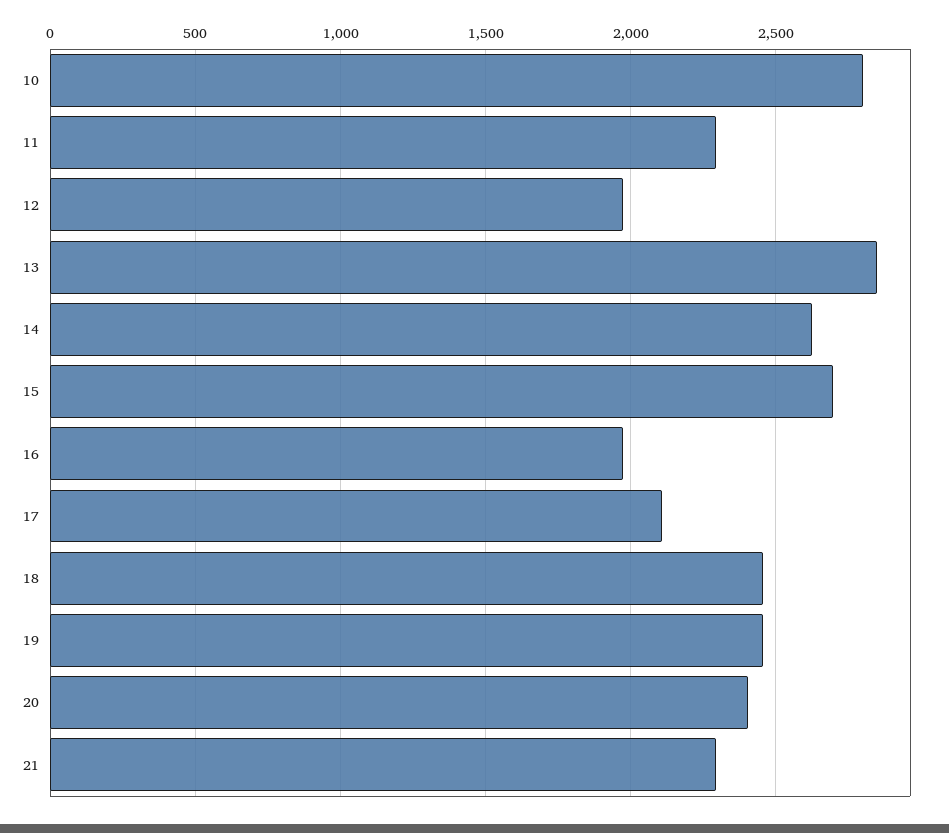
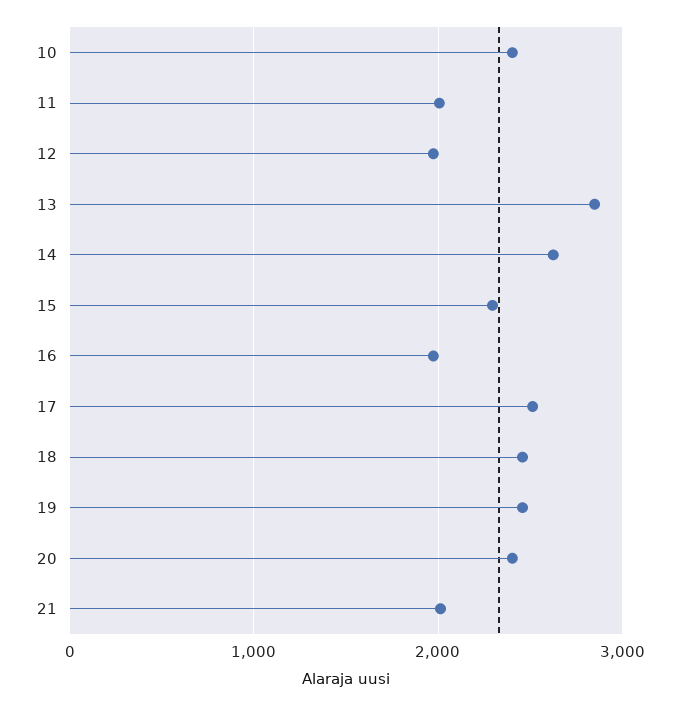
  {
-   "10": 2800,
+   "10": 2400,
-   "11": 2300,
+   "11": 2000,
    "12": 1950,
    "13": 2850,
    "14": 2600,
-   "15": 2700,
+   "15": 2300,
    "16": 1950,
-   "17": 2100,
+   "17": 2500,
    "18": 2450,
    "19": 2450,
    "20": 2400,
-   "21": 2300
+   "21": 2000
  }

